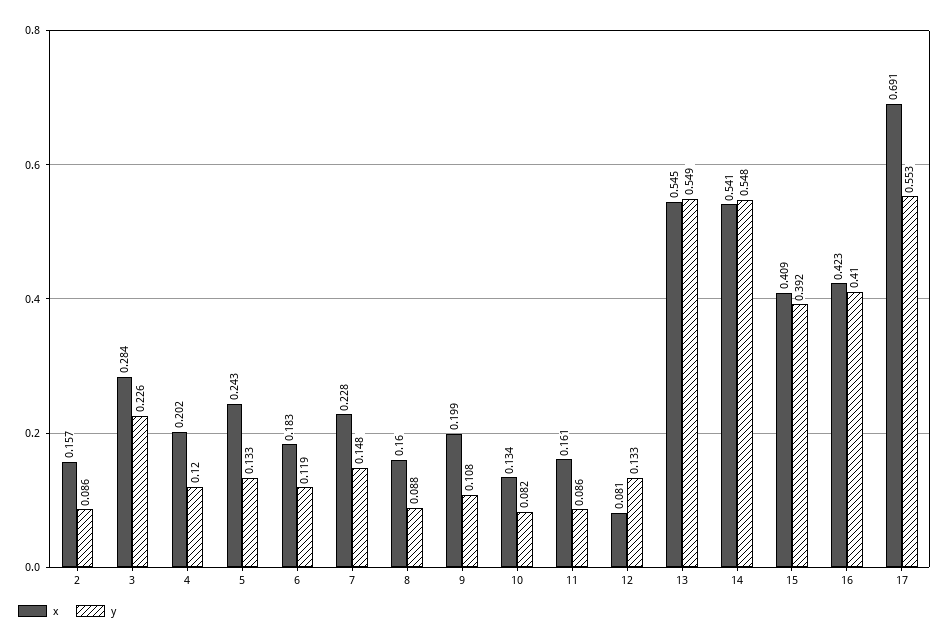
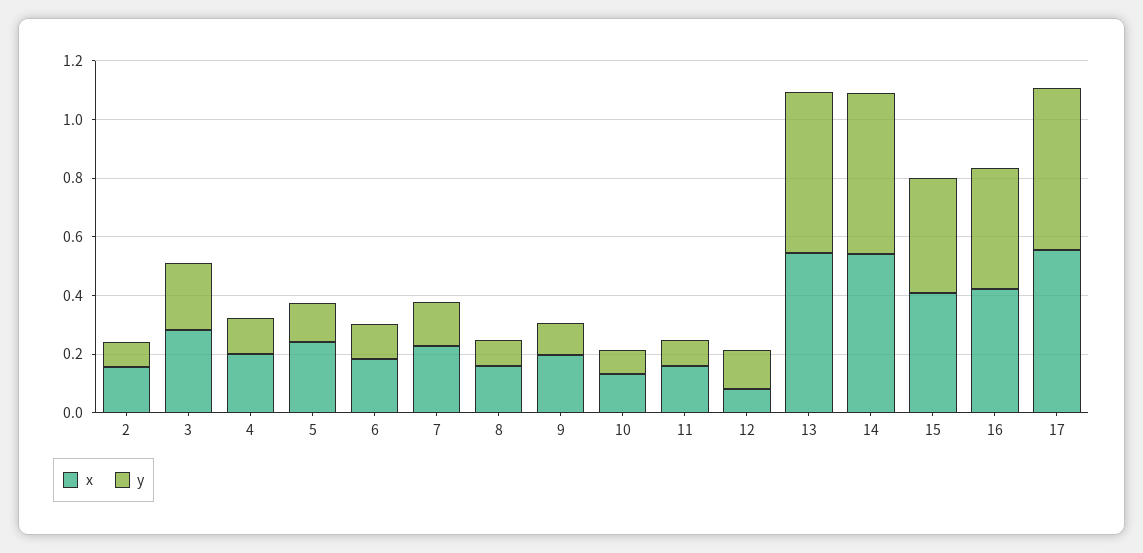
  {
    "x": {
      "2": 0.157,
      "3": 0.284,
      "4": 0.202,
      "5": 0.243,
      "6": 0.183,
      "7": 0.228,
      "8": 0.16,
      "9": 0.199,
      "10": 0.134,
      "11": 0.161,
      "12": 0.081,
      "13": 0.545,
      "14": 0.541,
      "15": 0.409,
      "16": 0.423,
-     "17": 0.691
+     "17": 0.55
    },
    "y": {
      "2": 0.086,
      "3": 0.226,
      "4": 0.12,
      "5": 0.133,
      "6": 0.119,
      "7": 0.148,
      "8": 0.088,
      "9": 0.108,
      "10": 0.082,
      "11": 0.086,
      "12": 0.133,
      "13": 0.549,
      "14": 0.548,
      "15": 0.392,
      "16": 0.41,
      "17": 0.553
    }
  }

